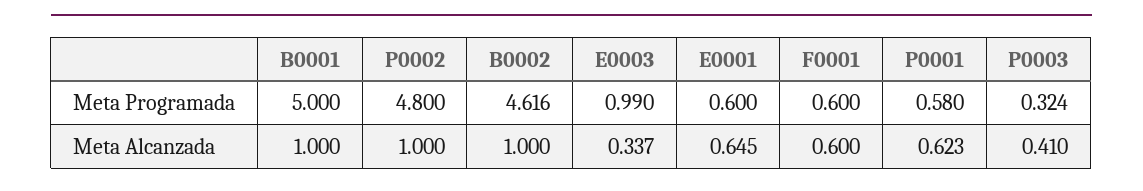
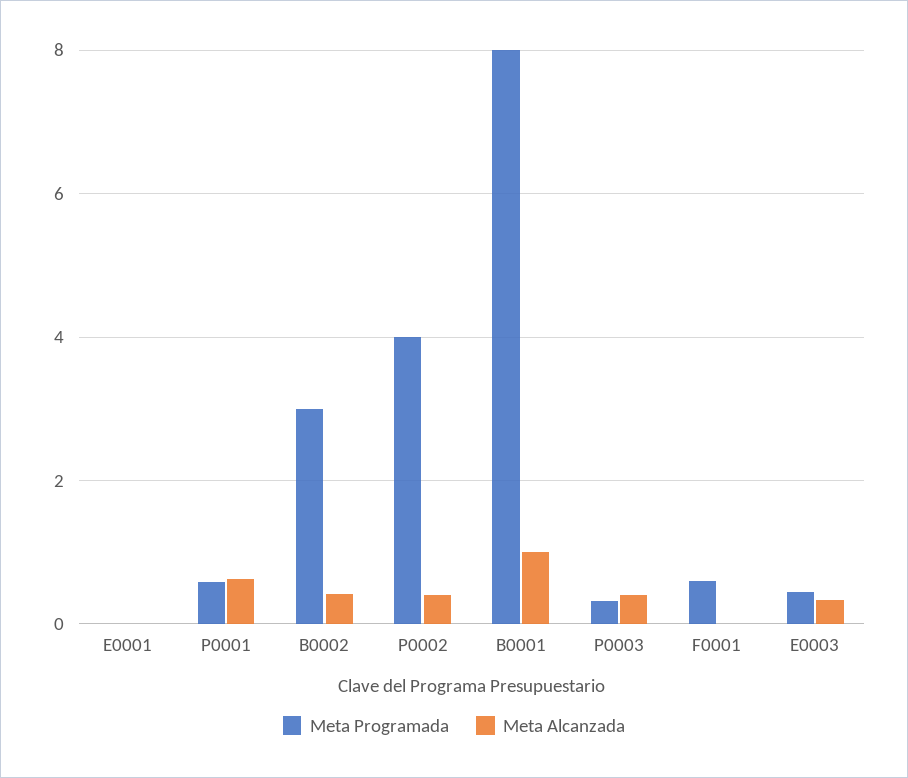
  {
    "Meta Programada": {
-     "B0001": 5,
+     "B0001": 8,
-     "P0002": 4.8,
+     "P0002": 4,
-     "B0002": 4.616,
+     "B0002": 3,
-     "E0003": 0.99,
+     "E0003": 0.4,
-     "E0001": 0.6,
+     "E0001": 0,
      "F0001": 0.6,
      "P0001": 0.58,
      "P0003": 0.324
    },
    "Meta Alcanzada": {
      "B0001": 1,
-     "P0002": 1,
+     "P0002": 0.4,
-     "B0002": 1,
+     "B0002": 0.4,
      "E0003": 0.337,
-     "E0001": 0.645,
+     "E0001": 0,
-     "F0001": 0.6,
+     "F0001": 0,
      "P0001": 0.623,
      "P0003": 0.41
    }
  }

